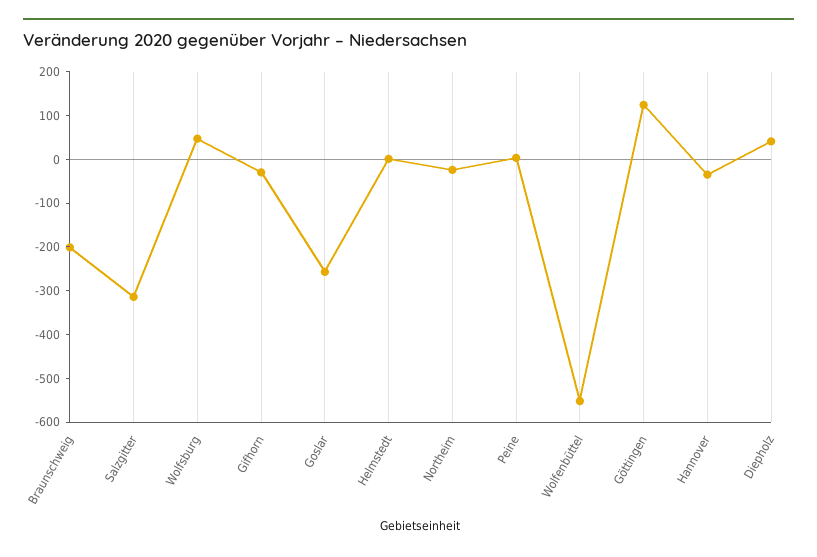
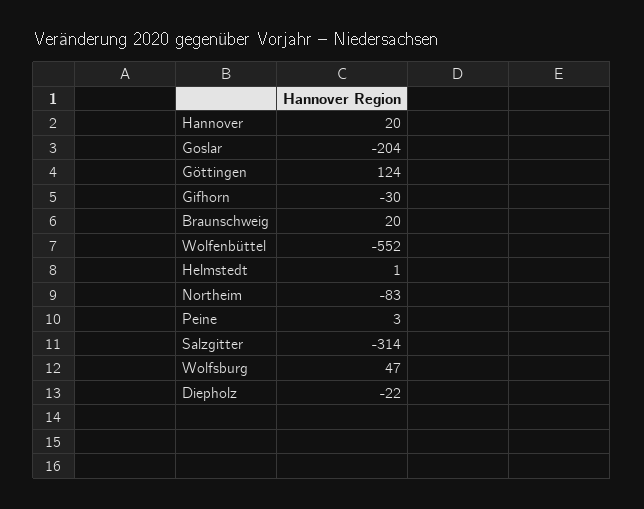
  {
-   "Braunschweig": -200,
+   "Braunschweig": 20,
    "Salzgitter": -314,
    "Wolfsburg": 47,
    "Gifhorn": -30,
-   "Goslar": -260,
+   "Goslar": -204,
    "Helmstedt": 1,
-   "Northeim": -20,
+   "Northeim": -83,
    "Peine": 3,
    "Wolfenbüttel": -552,
    "Göttingen": 124,
-   "Hannover": -40,
+   "Hannover": 20,
-   "Diepholz": 40
+   "Diepholz": -22
  }

